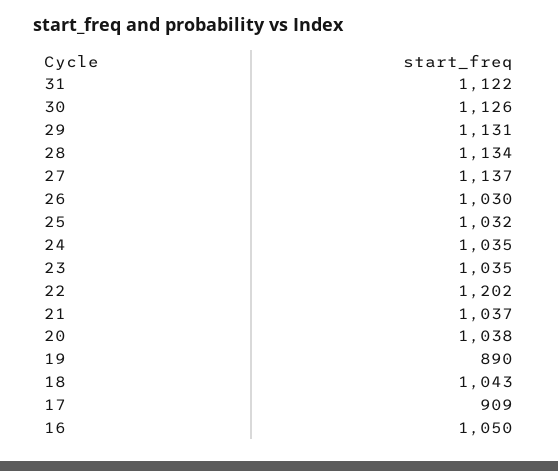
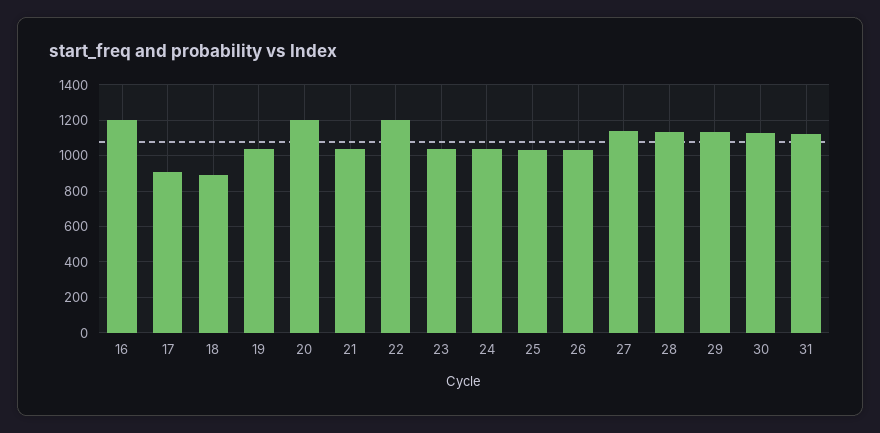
  {
    "31": 1122,
    "30": 1126,
    "29": 1131,
    "28": 1134,
    "27": 1137,
    "26": 1030,
    "25": 1032,
    "24": 1035,
    "23": 1035,
    "22": 1202,
    "21": 1037,
-   "20": 1038,
+   "20": 1200,
-   "19": 890,
+   "19": 1050,
-   "18": 1043,
+   "18": 900,
    "17": 909,
-   "16": 1050
+   "16": 1200
  }

